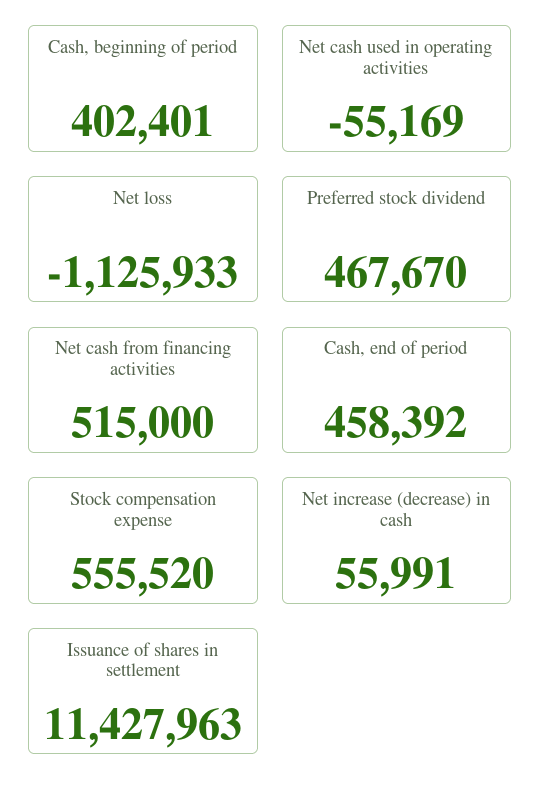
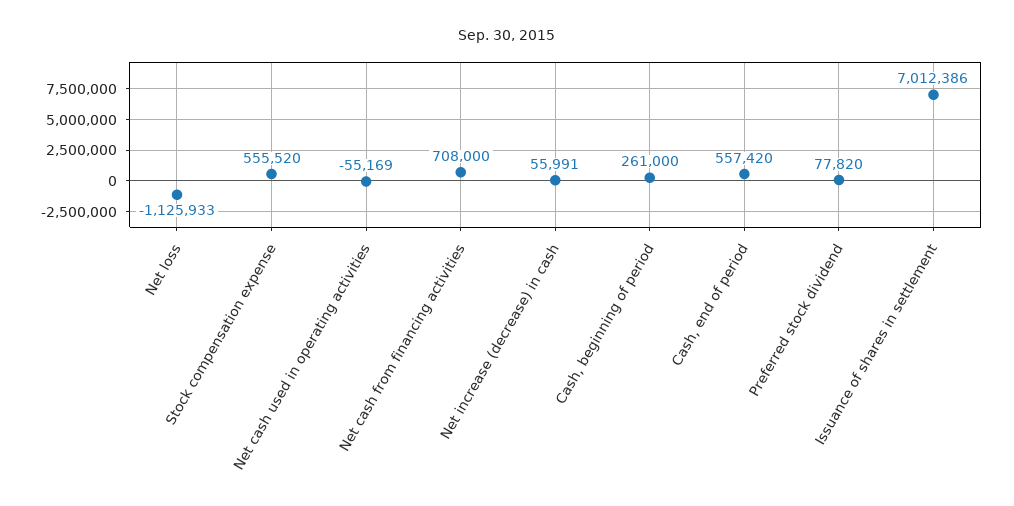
  {
-   "Cash, beginning of period": 402401,
+   "Cash, beginning of period": 261000,
    "Net cash used in operating activities": -55169,
    "Net loss": -1125933,
-   "Preferred stock dividend": 467670,
+   "Preferred stock dividend": 77820,
-   "Net cash from financing activities": 515000,
+   "Net cash from financing activities": 708000,
-   "Cash, end of period": 458392,
+   "Cash, end of period": 557420,
    "Stock compensation expense": 555520,
    "Net increase (decrease) in cash": 55991,
-   "Issuance of shares in settlement": 11427963
+   "Issuance of shares in settlement": 7012386
  }

